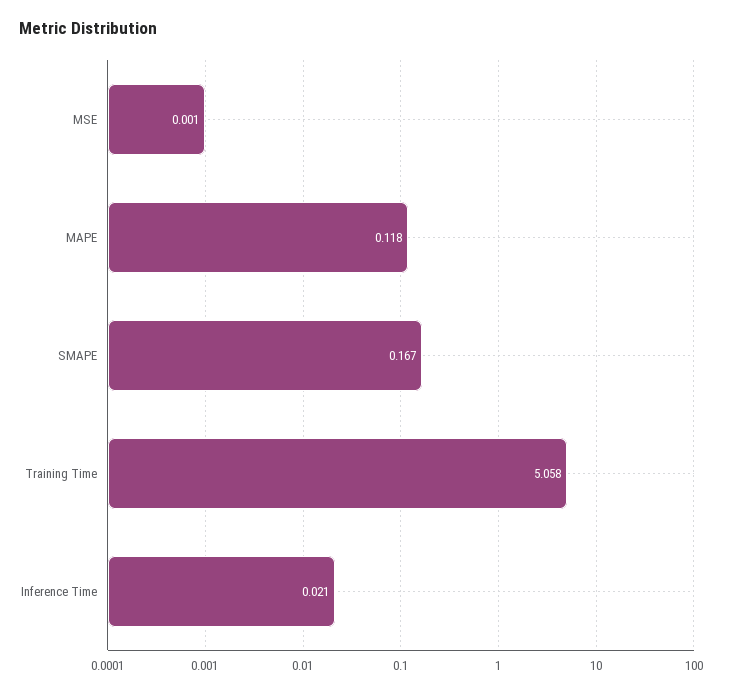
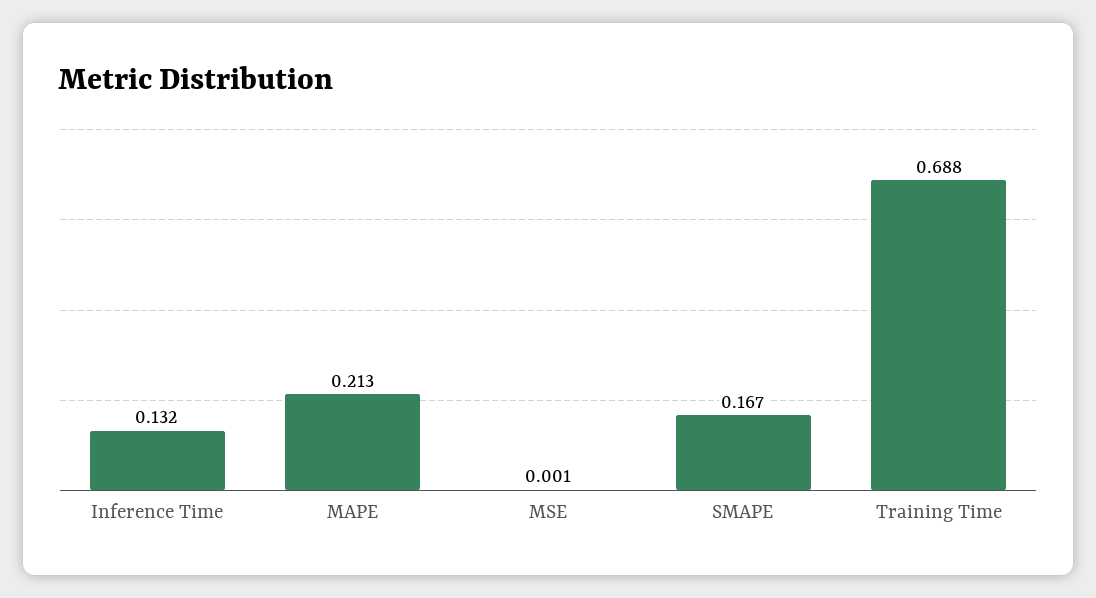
  {
    "MSE": 0.001,
-   "MAPE": 0.118,
+   "MAPE": 0.213,
    "SMAPE": 0.167,
-   "Training Time": 5.058,
+   "Training Time": 0.688,
-   "Inference Time": 0.021
+   "Inference Time": 0.132
  }

